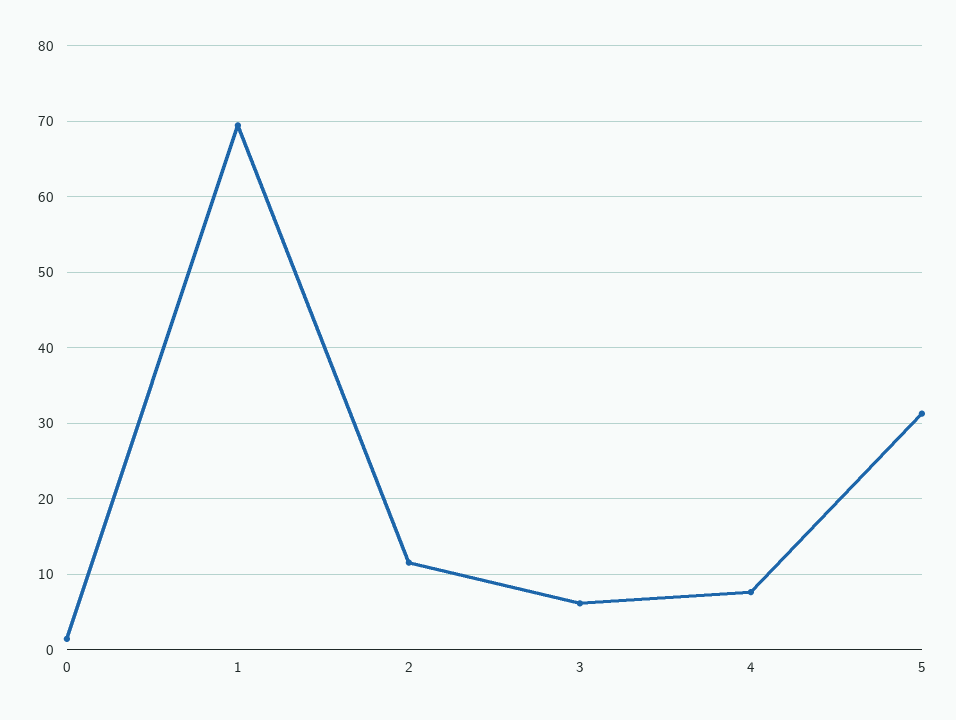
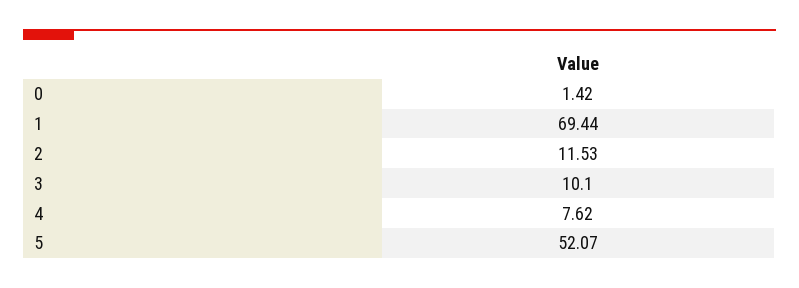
  {
    "0": 1.42,
    "1": 69.44,
    "2": 11.53,
-   "3": 6,
+   "3": 10.1,
    "4": 7.62,
-   "5": 31
+   "5": 52.07
  }

